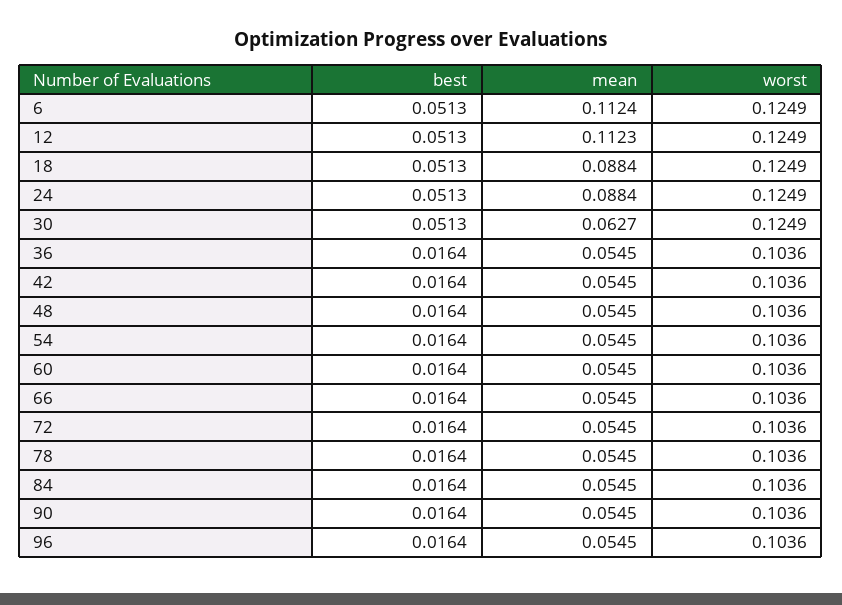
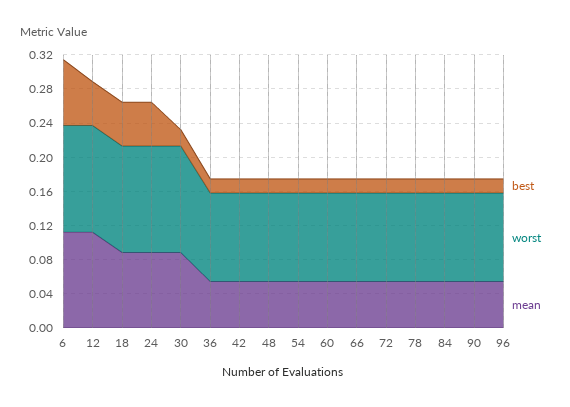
  {
    "best": {
-     "6": 0.0513,
+     "6": 0.08,
      "12": 0.0513,
      "18": 0.0513,
      "24": 0.0513,
-     "30": 0.0513,
+     "30": 0.02,
      "36": 0.0164,
      "42": 0.0164,
      "48": 0.0164,
      "54": 0.0164,
      "60": 0.0164,
      "66": 0.0164,
      "72": 0.0164,
      "78": 0.0164,
      "84": 0.0164,
      "90": 0.0164,
      "96": 0.0164
    },
    "mean": {
      "6": 0.1124,
      "12": 0.1123,
      "18": 0.0884,
      "24": 0.0884,
-     "30": 0.0627,
+     "30": 0.09,
      "36": 0.0545,
      "42": 0.0545,
      "48": 0.0545,
      "54": 0.0545,
      "60": 0.0545,
      "66": 0.0545,
      "72": 0.0545,
      "78": 0.0545,
      "84": 0.0545,
      "90": 0.0545,
      "96": 0.0545
    },
    "worst": {
      "6": 0.1249,
      "12": 0.1249,
      "18": 0.1249,
      "24": 0.1249,
      "30": 0.1249,
      "36": 0.1036,
      "42": 0.1036,
      "48": 0.1036,
      "54": 0.1036,
      "60": 0.1036,
      "66": 0.1036,
      "72": 0.1036,
      "78": 0.1036,
      "84": 0.1036,
      "90": 0.1036,
      "96": 0.1036
    }
  }

